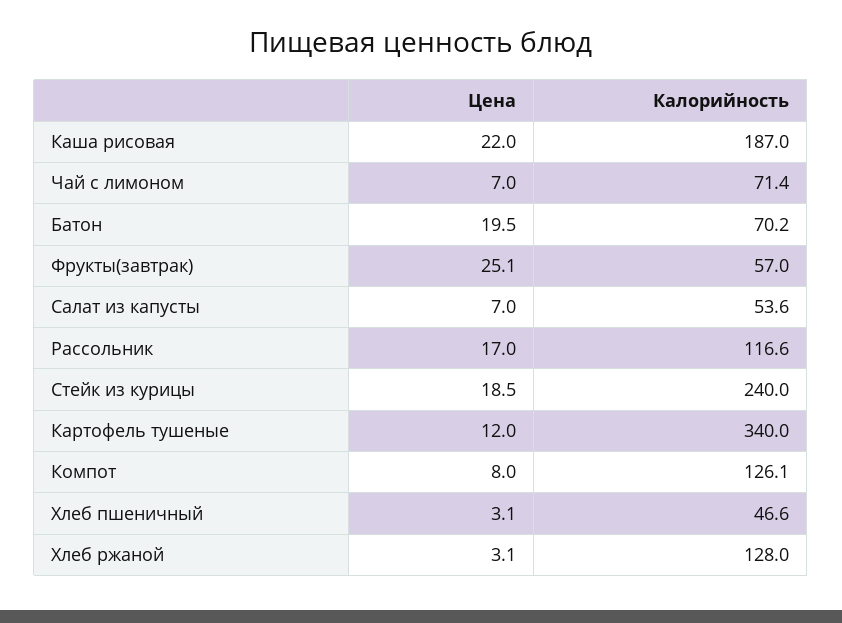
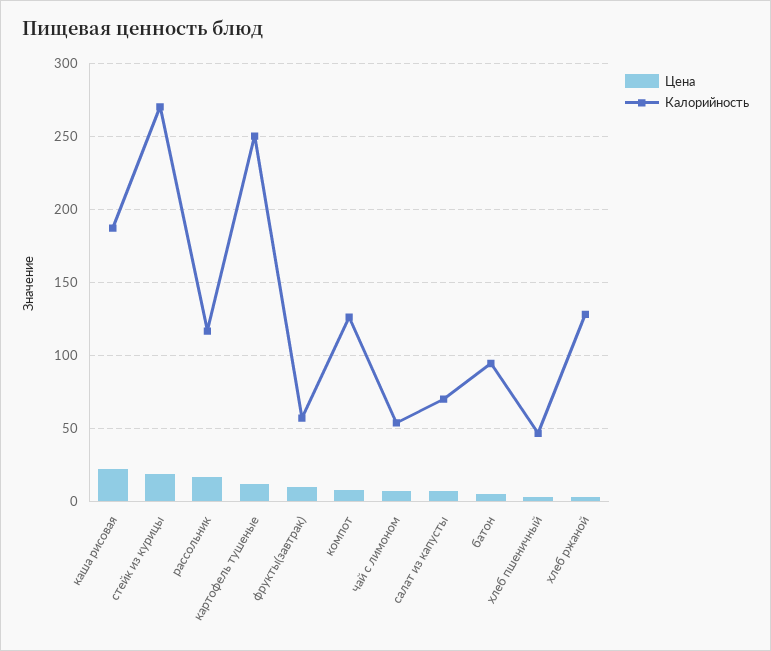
  {
    "Цена": {
      "Каша рисовая": 22,
      "Чай с лимоном": 7,
-     "Батон": 19.5,
+     "Батон": 5,
-     "Фрукты(завтрак)": 25.1,
+     "Фрукты(завтрак)": 10,
      "Салат из капусты": 7,
      "Рассольник": 17,
      "Стейк из курицы": 18.5,
      "Картофель тушеные": 12,
      "Компот": 8,
      "Хлеб пшеничный": 3.1,
      "Хлеб ржаной": 3.1
    },
    "Калорийность": {
      "Каша рисовая": 187,
-     "Чай с лимоном": 71.4,
+     "Чай с лимоном": 55,
-     "Батон": 70.2,
+     "Батон": 95,
      "Фрукты(завтрак)": 57,
-     "Салат из капусты": 53.6,
+     "Салат из капусты": 70,
      "Рассольник": 116.6,
-     "Стейк из курицы": 240,
+     "Стейк из курицы": 270,
-     "Картофель тушеные": 340,
+     "Картофель тушеные": 250,
      "Компот": 126.1,
      "Хлеб пшеничный": 46.6,
      "Хлеб ржаной": 128
    }
  }

